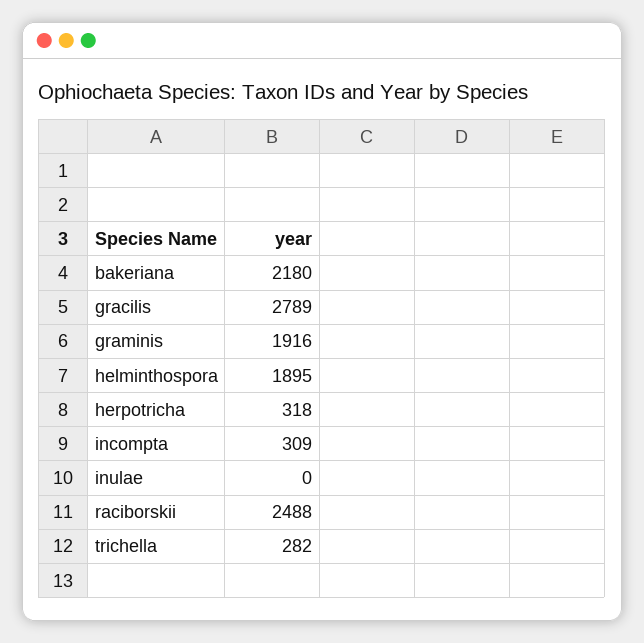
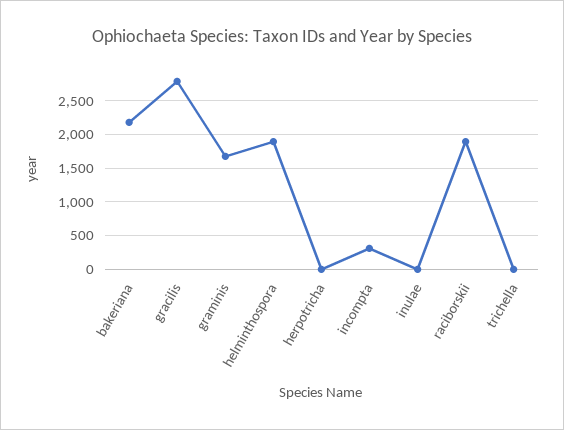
  {
    "bakeriana": 2180,
    "gracilis": 2789,
-   "graminis": 1916,
+   "graminis": 1700,
    "helminthospora": 1895,
-   "herpotricha": 318,
+   "herpotricha": 0,
    "incompta": 309,
    "inulae": 0,
-   "raciborskii": 2488,
+   "raciborskii": 1900,
-   "trichella": 282
+   "trichella": 0
  }

